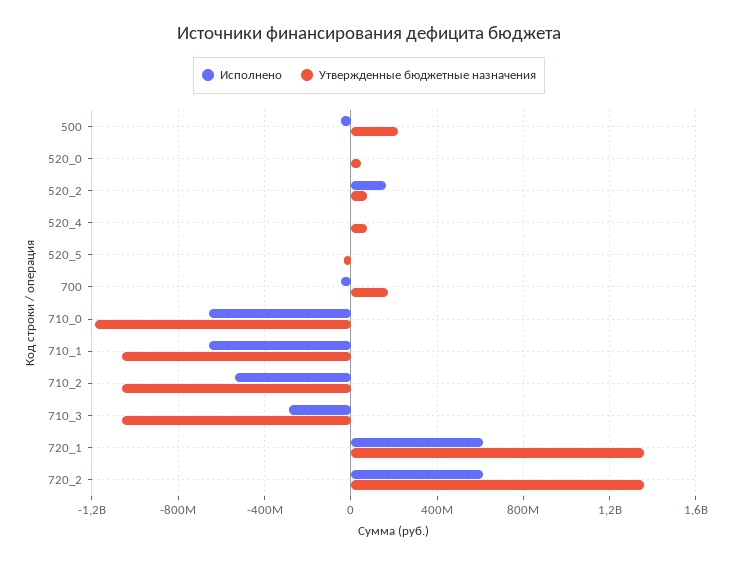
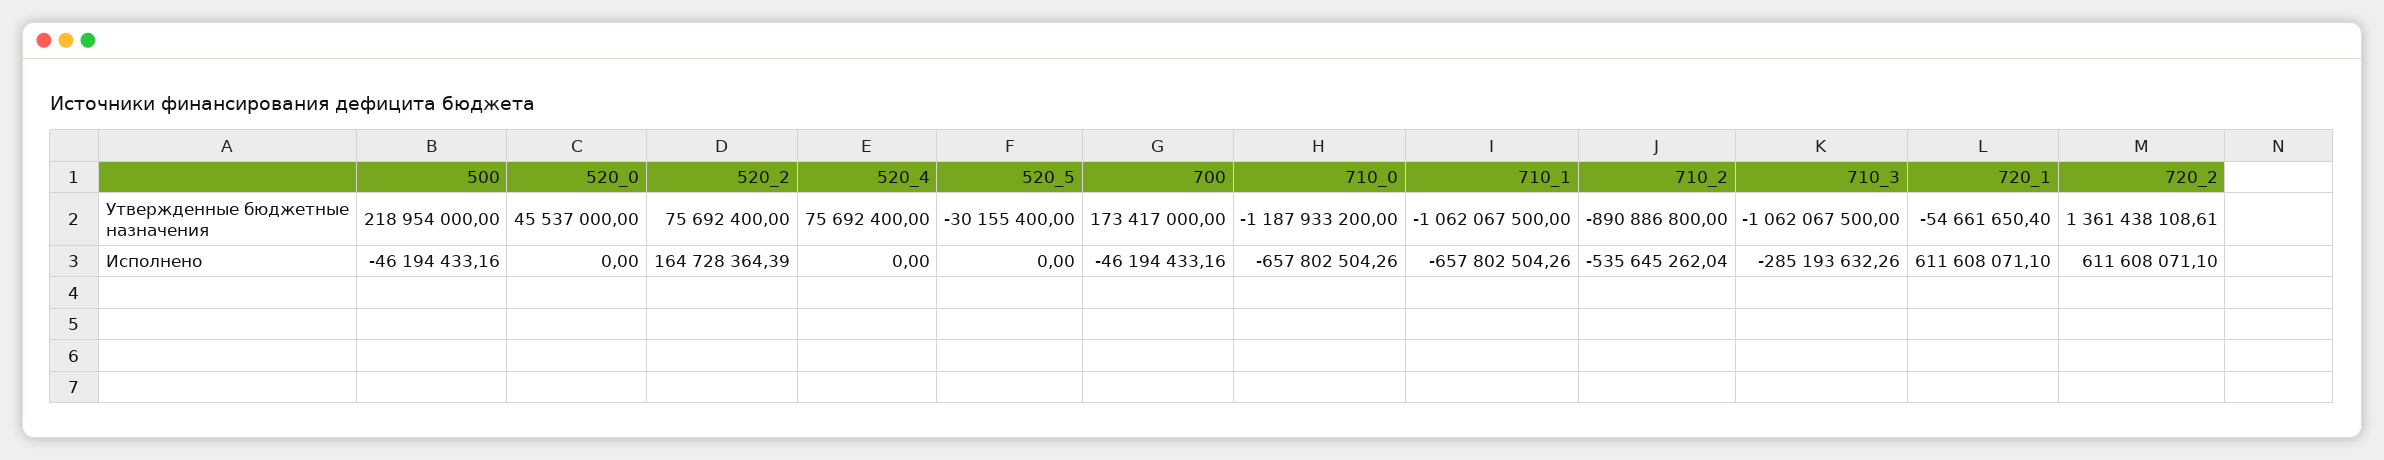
  {
    "Исполнено": {
      "500": -46194433.16,
      "520_0": 0,
      "520_2": 164728364.39,
      "520_4": 0,
      "520_5": 0,
      "700": -46194433.16,
      "710_0": -657802504.26,
      "710_1": -657802504.26,
      "710_2": -535645262.04,
      "710_3": -285193632.26,
      "720_1": 611608071.1,
      "720_2": 611608071.1
    },
    "Утвержденные бюджетные назначения": {
      "500": 218954000,
      "520_0": 45537000,
      "520_2": 75692400,
      "520_4": 75692400,
      "520_5": -30155400,
      "700": 173417000,
      "710_0": -1187933200,
      "710_1": -1062067500,
-     "710_2": -1050000000,
+     "710_2": -890886800,
      "710_3": -1062067500,
-     "720_1": 1350000000,
+     "720_1": -54661650.4,
      "720_2": 1361438108.61
    }
  }

